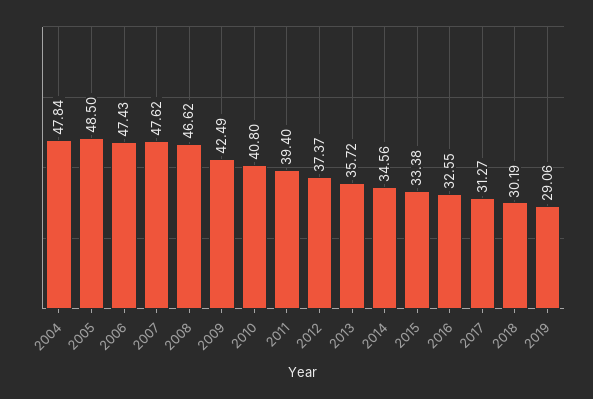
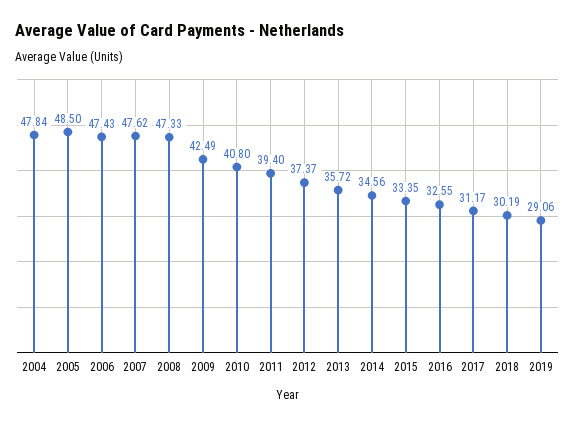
  {
    "2004": 47.84,
    "2005": 48.5,
    "2006": 47.43,
    "2007": 47.62,
-   "2008": 46.62,
+   "2008": 47.33,
    "2009": 42.49,
    "2010": 40.8,
    "2011": 39.4,
    "2012": 37.37,
    "2013": 35.72,
    "2014": 34.56,
-   "2015": 33.38,
+   "2015": 33.35,
    "2016": 32.55,
-   "2017": 31.27,
+   "2017": 31.17,
    "2018": 30.19,
    "2019": 29.06
  }

